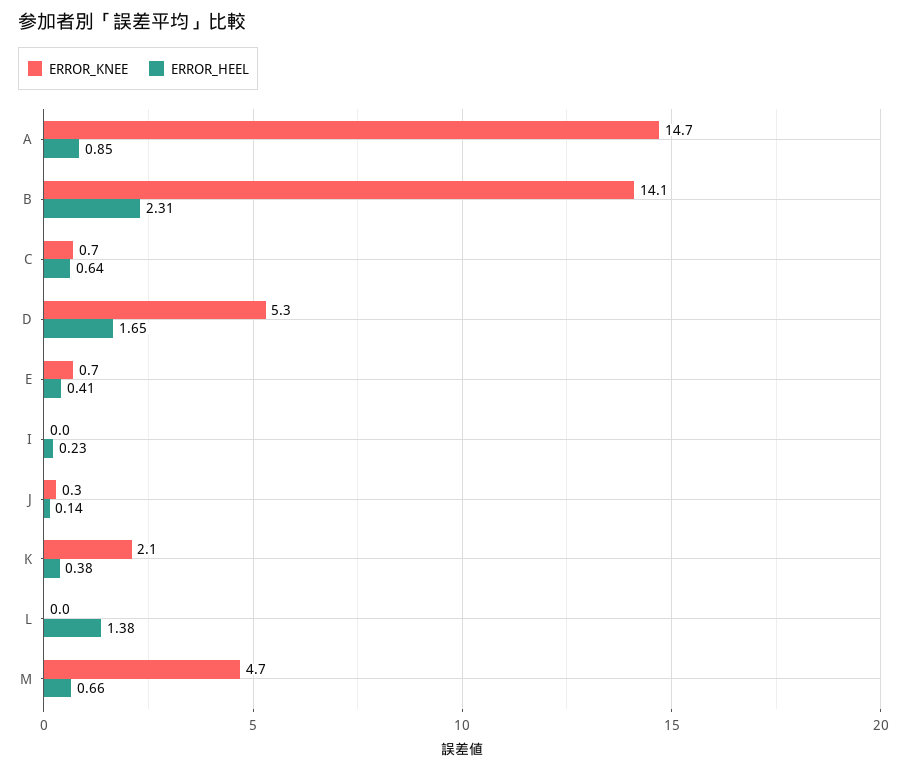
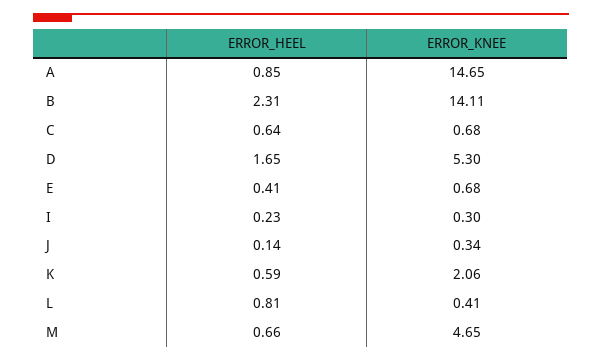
  {
    "ERROR_KNEE": {
      "A": 14.65,
      "B": 14.11,
      "C": 0.68,
      "D": 5.3,
      "E": 0.68,
-     "I": 0,
+     "I": 0.3,
      "J": 0.34,
      "K": 2.06,
-     "L": 0,
+     "L": 0.41,
      "M": 4.65
    },
    "ERROR_HEEL": {
      "A": 0.85,
      "B": 2.31,
      "C": 0.64,
      "D": 1.65,
      "E": 0.41,
      "I": 0.23,
      "J": 0.14,
-     "K": 0.38,
+     "K": 0.59,
-     "L": 1.38,
+     "L": 0.81,
      "M": 0.66
    }
  }

